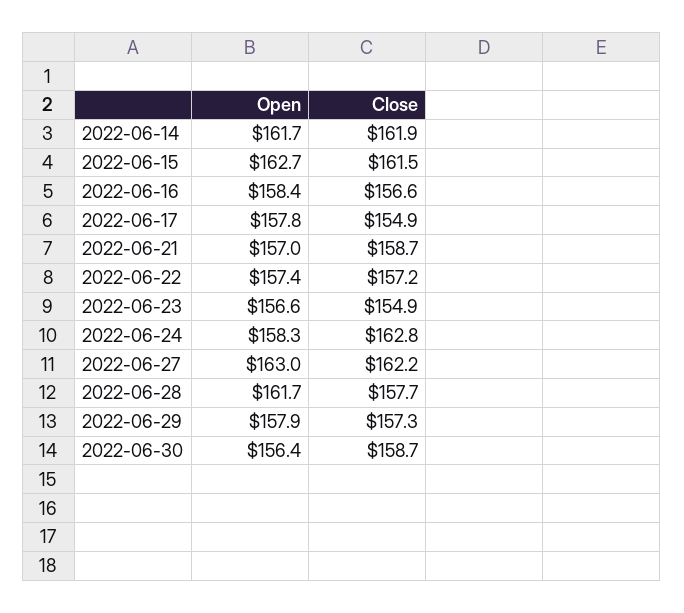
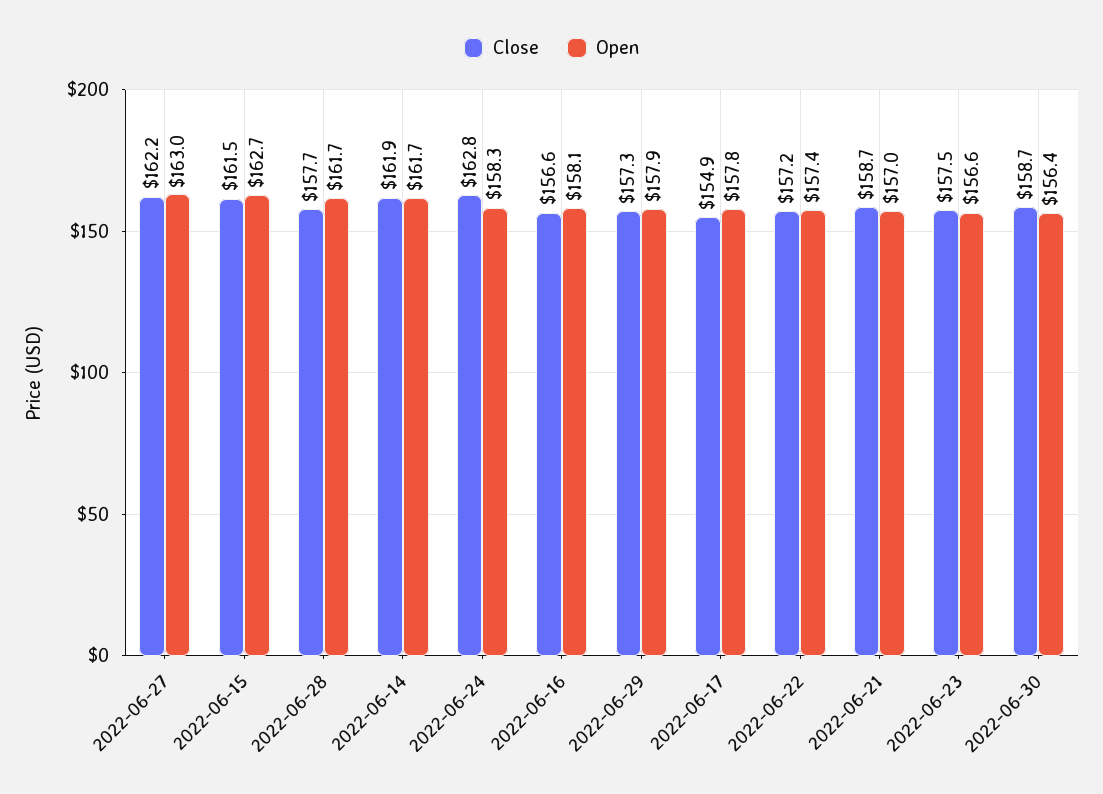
  {
    "Open": {
      "2022-06-14": 161.7,
      "2022-06-15": 162.7,
-     "2022-06-16": 158.4,
+     "2022-06-16": 158.1,
      "2022-06-17": 157.8,
      "2022-06-21": 157,
      "2022-06-22": 157.4,
      "2022-06-23": 156.6,
      "2022-06-24": 158.3,
      "2022-06-27": 163,
      "2022-06-28": 161.7,
      "2022-06-29": 157.9,
      "2022-06-30": 156.4
    },
    "Close": {
      "2022-06-14": 161.9,
      "2022-06-15": 161.5,
      "2022-06-16": 156.6,
      "2022-06-17": 154.9,
      "2022-06-21": 158.7,
      "2022-06-22": 157.2,
-     "2022-06-23": 154.9,
+     "2022-06-23": 157.5,
      "2022-06-24": 162.8,
      "2022-06-27": 162.2,
      "2022-06-28": 157.7,
      "2022-06-29": 157.3,
      "2022-06-30": 158.7
    }
  }

